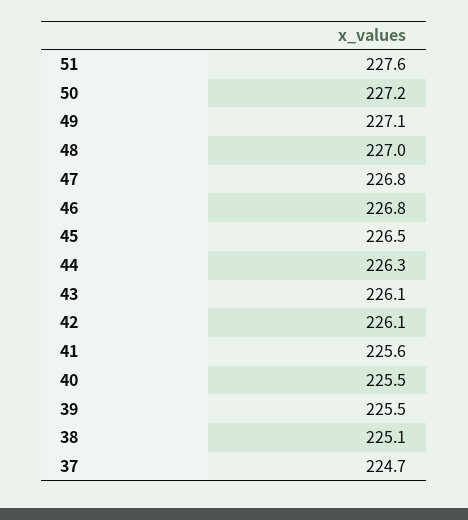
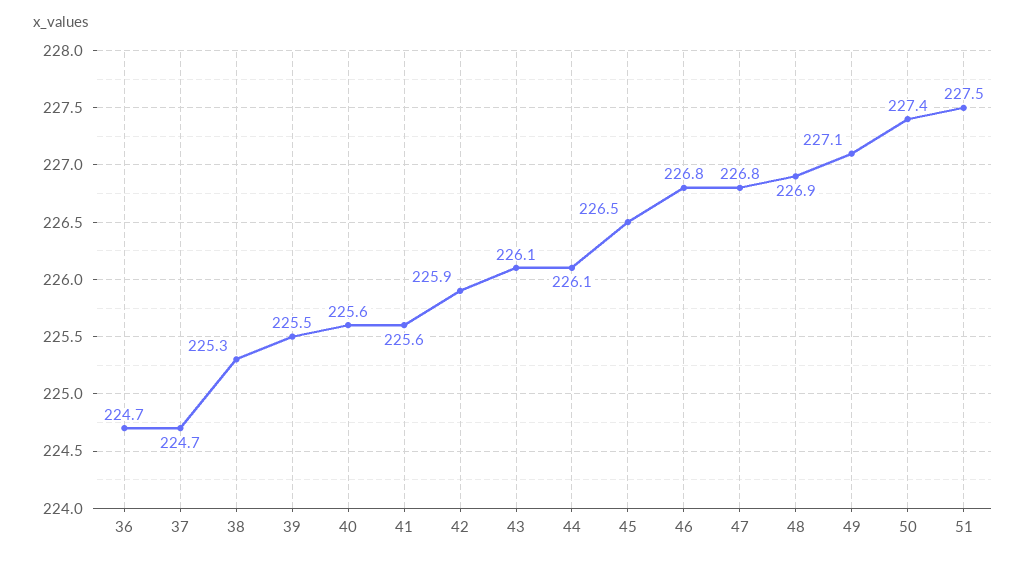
  {
-   "51": 227.6,
+   "51": 227.5,
-   "50": 227.2,
+   "50": 227.4,
    "49": 227.1,
-   "48": 227,
+   "48": 226.9,
    "47": 226.8,
    "46": 226.8,
    "45": 226.5,
-   "44": 226.3,
+   "44": 226.1,
    "43": 226.1,
-   "42": 226.1,
+   "42": 225.9,
    "41": 225.6,
-   "40": 225.5,
+   "40": 225.6,
    "39": 225.5,
-   "38": 225.1,
+   "38": 225.3,
-   "37": 224.7
+   "37": 224.7,
+   "36": 224.7
  }

